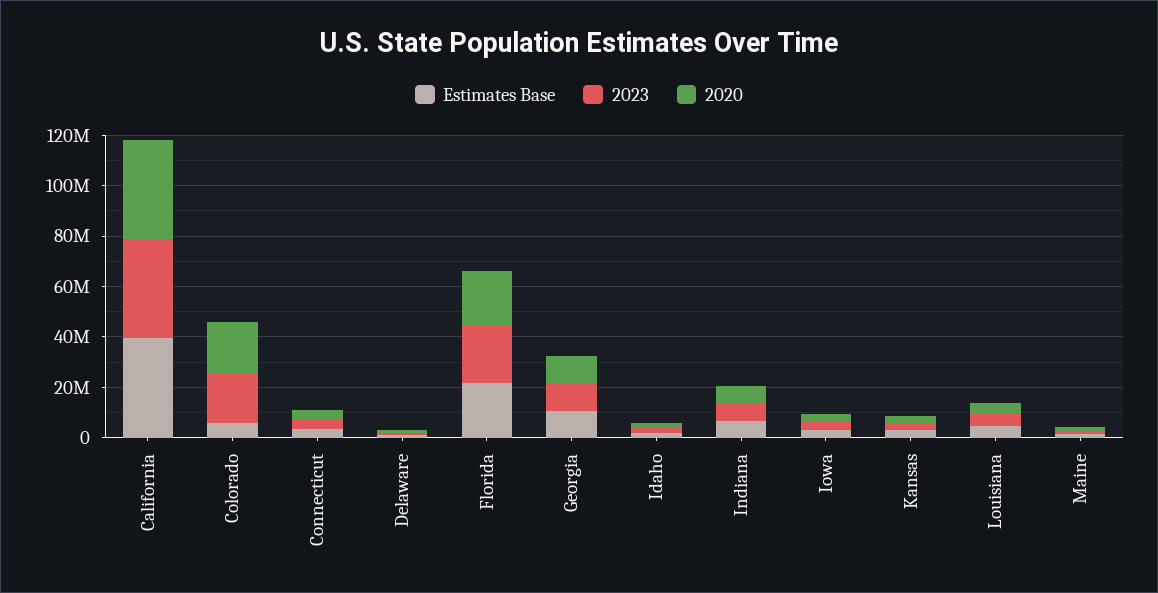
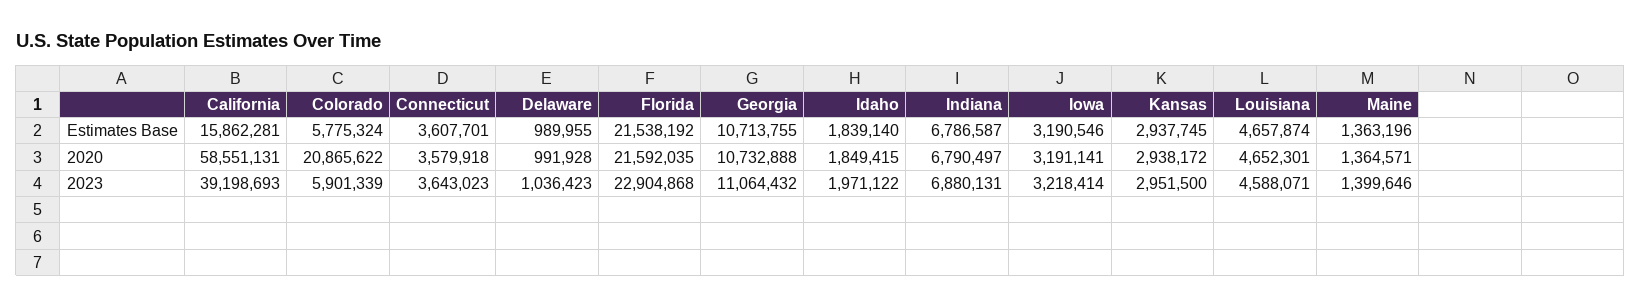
  {
    "Estimates Base": {
-     "California": 40000000,
+     "California": 15862281,
      "Colorado": 5775324,
      "Connecticut": 3607701,
      "Delaware": 989955,
      "Florida": 21538192,
      "Georgia": 10713755,
      "Idaho": 1839140,
      "Indiana": 6786587,
      "Iowa": 3190546,
      "Kansas": 2937745,
      "Louisiana": 4657874,
      "Maine": 1363196
    },
    "2023": {
      "California": 39198693,
-     "Colorado": 20000000,
+     "Colorado": 5901339,
      "Connecticut": 3643023,
      "Delaware": 1036423,
      "Florida": 22904868,
      "Georgia": 11064432,
      "Idaho": 1971122,
      "Indiana": 6880131,
      "Iowa": 3218414,
      "Kansas": 2951500,
      "Louisiana": 4588071,
      "Maine": 1399646
    },
    "2020": {
-     "California": 40000000,
+     "California": 58551131,
      "Colorado": 20865622,
      "Connecticut": 3579918,
      "Delaware": 991928,
      "Florida": 21592035,
      "Georgia": 10732888,
      "Idaho": 1849415,
      "Indiana": 6790497,
      "Iowa": 3191141,
      "Kansas": 2938172,
      "Louisiana": 4652301,
      "Maine": 1364571
    }
  }

